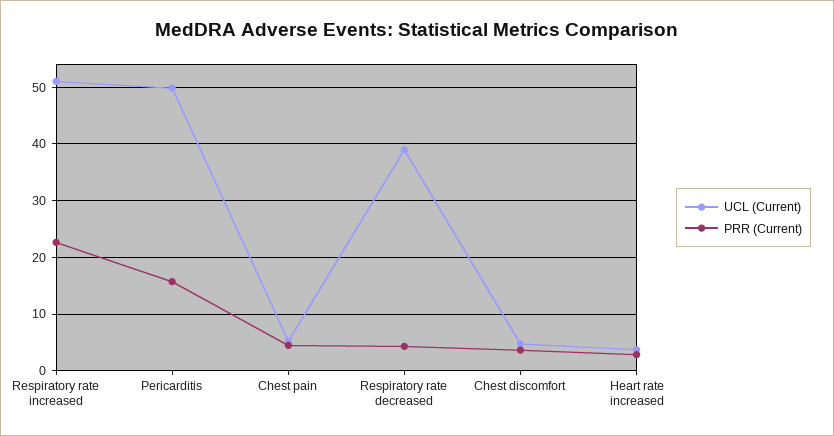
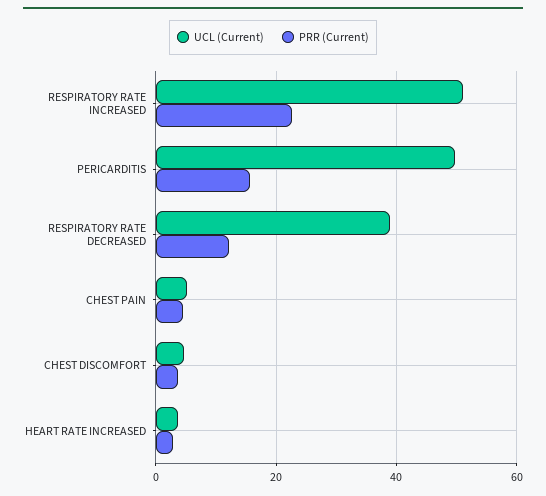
  {
    "UCL (Current)": {
      "Respiratory rate increased": 52,
      "Pericarditis": 50,
      "Chest pain": 6,
      "Respiratory rate decreased": 38,
      "Chest discomfort": 4,
      "Heart rate increased": 4
    },
    "PRR (Current)": {
      "Respiratory rate increased": 22,
      "Pericarditis": 16,
      "Chest pain": 4,
-     "Respiratory rate decreased": 4,
+     "Respiratory rate decreased": 12,
      "Chest discomfort": 4,
      "Heart rate increased": 2
    }
  }

